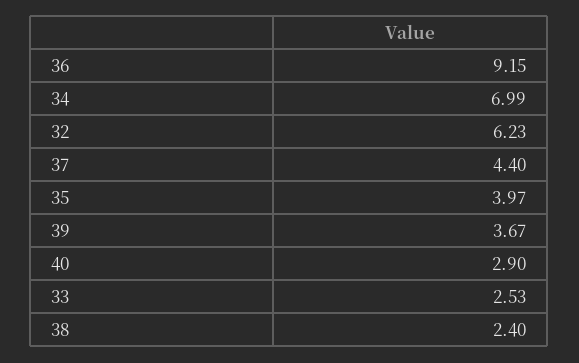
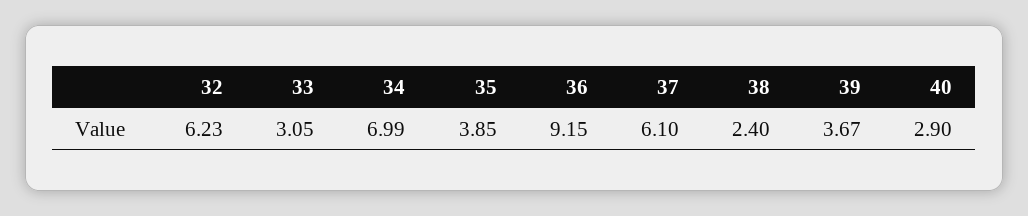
  {
    "36": 9.15,
    "34": 6.99,
    "32": 6.23,
-   "37": 4.4,
+   "37": 6.1,
-   "35": 3.97,
+   "35": 3.85,
    "39": 3.67,
    "40": 2.9,
-   "33": 2.53,
+   "33": 3.05,
    "38": 2.4
  }

